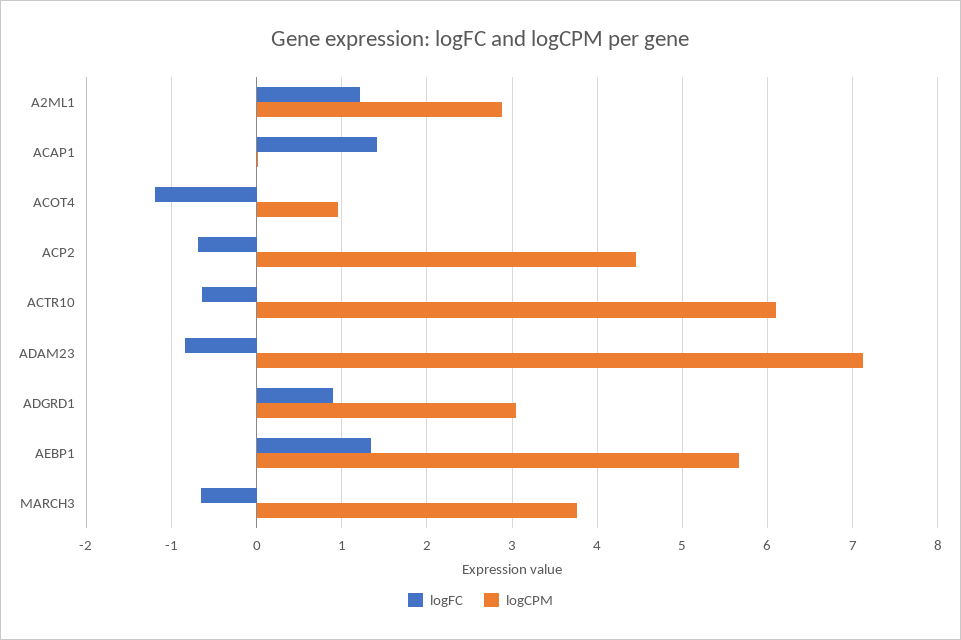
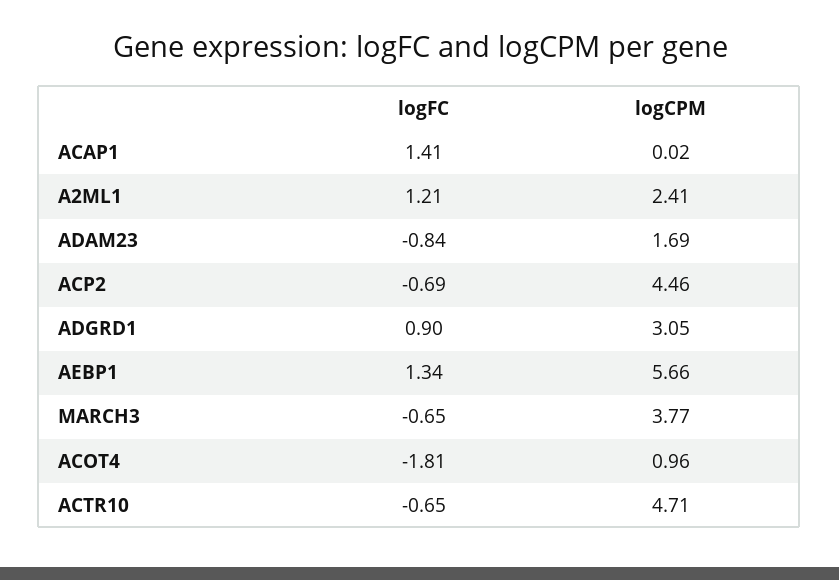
  {
    "logFC": {
      "A2ML1": 1.21,
      "ACAP1": 1.41,
-     "ACOT4": -1.2,
+     "ACOT4": -1.81,
      "ACP2": -0.69,
      "ACTR10": -0.65,
      "ADAM23": -0.84,
      "ADGRD1": 0.9,
      "AEBP1": 1.34,
      "MARCH3": -0.65
    },
    "logCPM": {
-     "A2ML1": 2.9,
+     "A2ML1": 2.41,
      "ACAP1": 0.02,
      "ACOT4": 0.96,
      "ACP2": 4.46,
-     "ACTR10": 6.1,
+     "ACTR10": 4.71,
-     "ADAM23": 7.1,
+     "ADAM23": 1.69,
      "ADGRD1": 3.05,
      "AEBP1": 5.66,
      "MARCH3": 3.77
    }
  }

